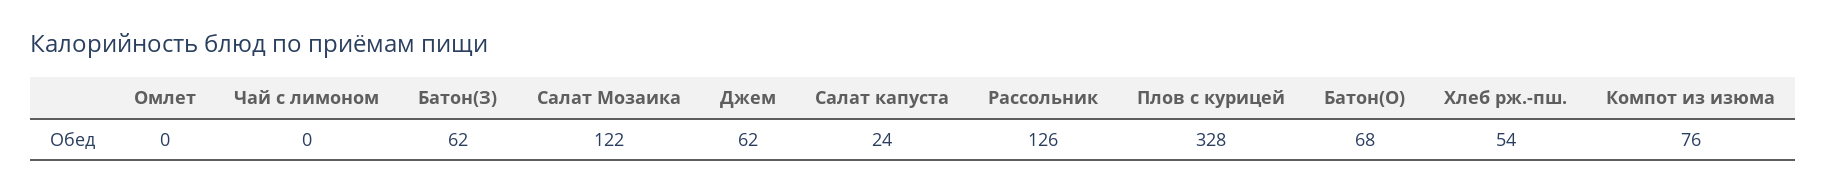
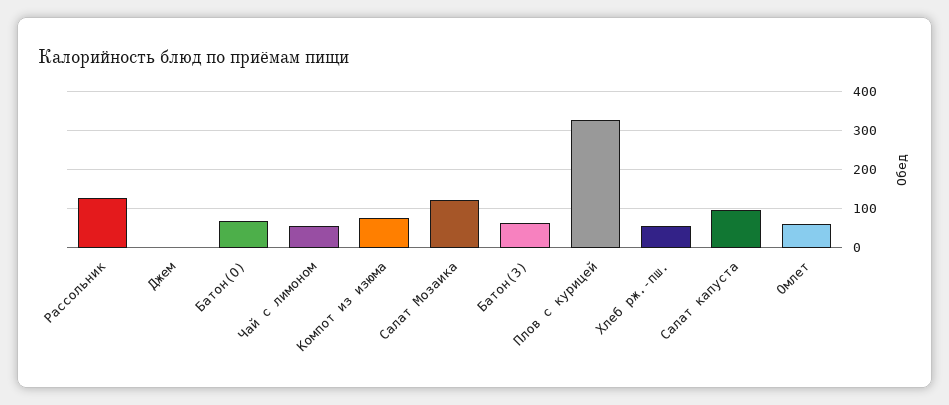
  {
-   "Омлет": 0,
+   "Омлет": 60,
-   "Чай с лимоном": 0,
+   "Чай с лимоном": 60,
    "Батон(З)": 62,
    "Салат Мозаика": 122,
-   "Джем": 62,
+   "Джем": 0,
-   "Салат капуста": 24,
+   "Салат капуста": 100,
    "Рассольник": 126,
    "Плов с курицей": 328,
    "Батон(О)": 68,
    "Хлеб рж.-пш.": 54,
    "Компот из изюма": 76
  }

